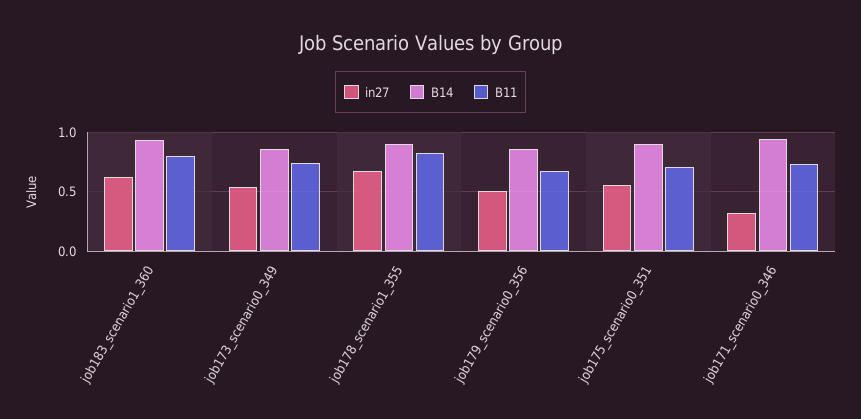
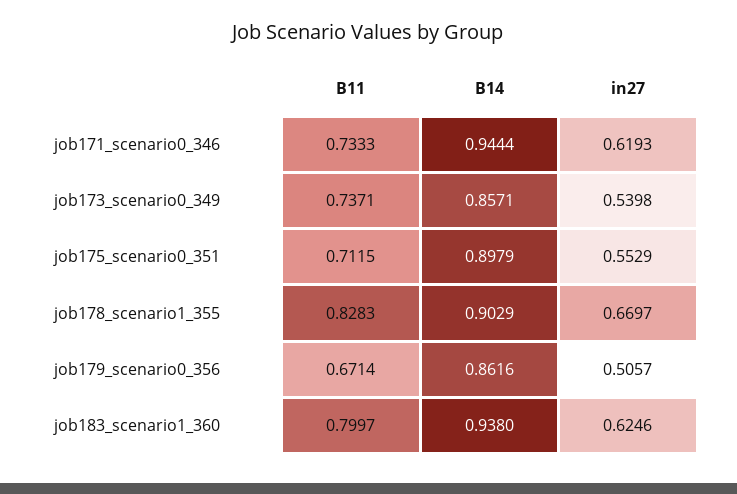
  {
    "in27": {
      "job183_scenario1_360": 0.6246,
      "job173_scenario0_349": 0.5398,
      "job178_scenario1_355": 0.6697,
      "job179_scenario0_356": 0.5057,
      "job175_scenario0_351": 0.5529,
-     "job171_scenario0_346": 0.3
+     "job171_scenario0_346": 0.6193
    },
    "B14": {
      "job183_scenario1_360": 0.938,
      "job173_scenario0_349": 0.8571,
      "job178_scenario1_355": 0.9029,
      "job179_scenario0_356": 0.8616,
      "job175_scenario0_351": 0.8979,
      "job171_scenario0_346": 0.9444
    },
    "B11": {
      "job183_scenario1_360": 0.7997,
      "job173_scenario0_349": 0.7371,
      "job178_scenario1_355": 0.8283,
      "job179_scenario0_356": 0.6714,
      "job175_scenario0_351": 0.7115,
      "job171_scenario0_346": 0.7333
    }
  }

